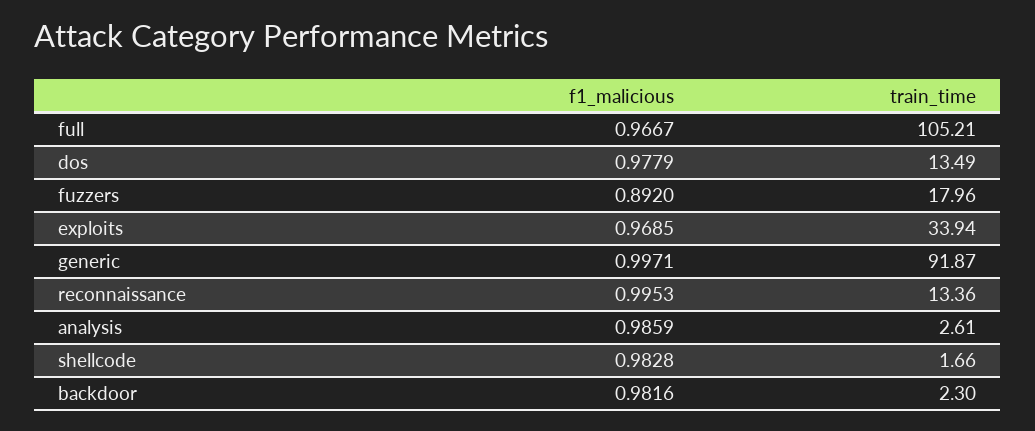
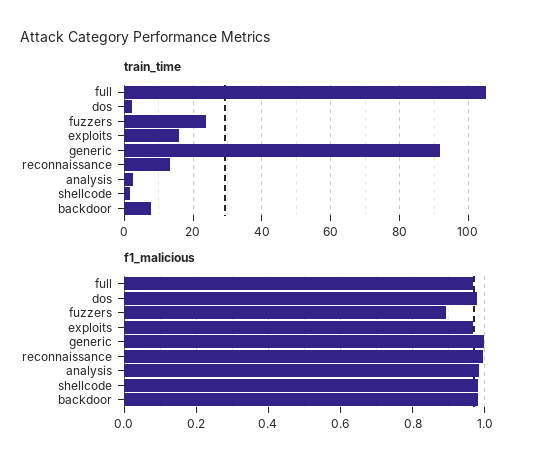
  {
    "f1_malicious": {
      "full": 0.9667,
      "dos": 0.9779,
      "fuzzers": 0.892,
      "exploits": 0.9685,
      "generic": 0.9971,
      "reconnaissance": 0.9953,
      "analysis": 0.9859,
      "shellcode": 0.9828,
      "backdoor": 0.9816
    },
    "train_time": {
      "full": 105.21,
-     "dos": 13.49,
+     "dos": 2,
-     "fuzzers": 17.96,
+     "fuzzers": 24,
-     "exploits": 33.94,
+     "exploits": 16,
      "generic": 91.87,
      "reconnaissance": 13.36,
      "analysis": 2.61,
      "shellcode": 1.66,
-     "backdoor": 2.3
+     "backdoor": 8
    }
  }

